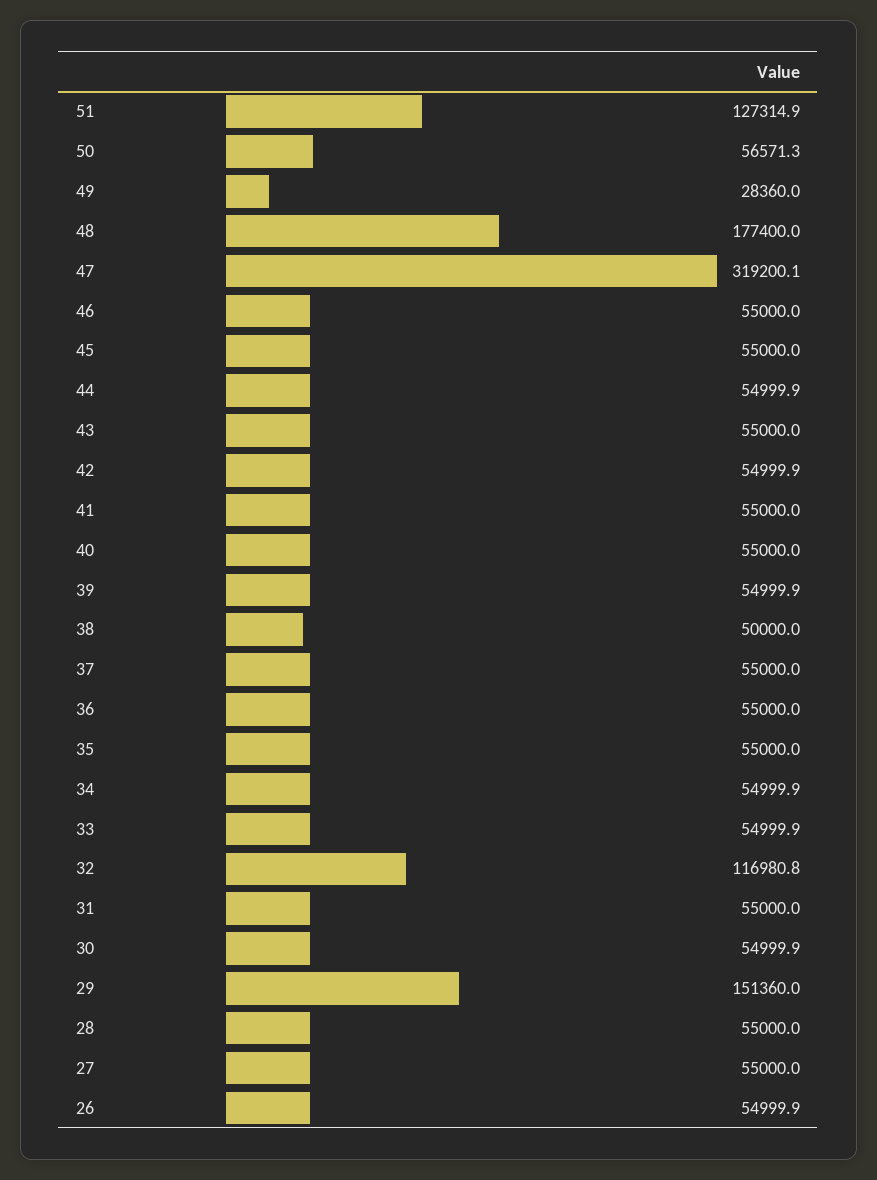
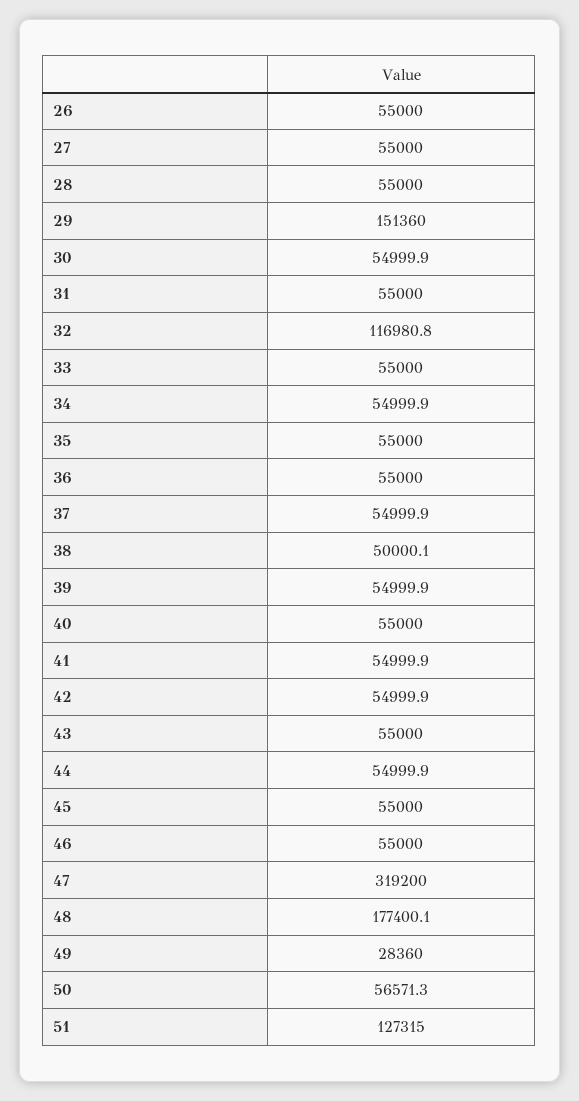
  {
-   "51": 127314.9,
+   "51": 127315,
    "50": 56571.3,
    "49": 28360,
-   "48": 177400,
+   "48": 177400.1,
-   "47": 319200.1,
+   "47": 319200,
    "46": 55000,
    "45": 55000,
    "44": 54999.9,
    "43": 55000,
    "42": 54999.9,
-   "41": 55000,
+   "41": 54999.9,
    "40": 55000,
    "39": 54999.9,
-   "38": 50000,
+   "38": 50000.1,
-   "37": 55000,
+   "37": 54999.9,
    "36": 55000,
    "35": 55000,
    "34": 54999.9,
-   "33": 54999.9,
+   "33": 55000,
    "32": 116980.8,
    "31": 55000,
    "30": 54999.9,
    "29": 151360,
    "28": 55000,
    "27": 55000,
-   "26": 54999.9
+   "26": 55000
  }

